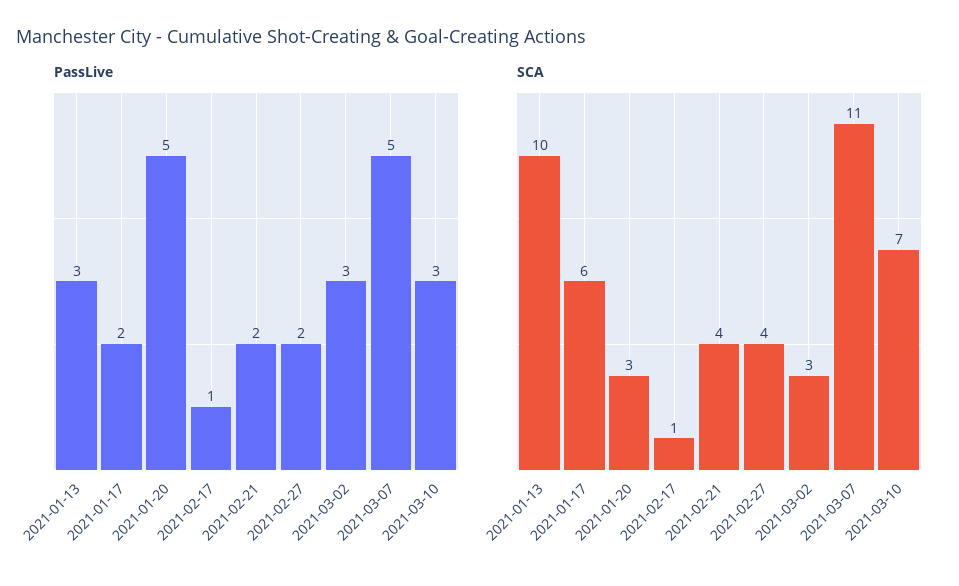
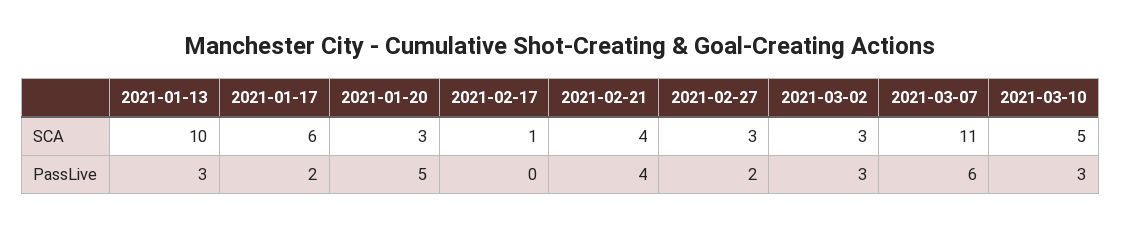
  {
    "PassLive": {
      "2021-01-13": 3,
      "2021-01-17": 2,
      "2021-01-20": 5,
-     "2021-02-17": 1,
+     "2021-02-17": 0,
-     "2021-02-21": 2,
+     "2021-02-21": 4,
      "2021-02-27": 2,
      "2021-03-02": 3,
-     "2021-03-07": 5,
+     "2021-03-07": 6,
      "2021-03-10": 3
    },
    "SCA": {
      "2021-01-13": 10,
      "2021-01-17": 6,
      "2021-01-20": 3,
      "2021-02-17": 1,
      "2021-02-21": 4,
-     "2021-02-27": 4,
+     "2021-02-27": 3,
      "2021-03-02": 3,
      "2021-03-07": 11,
-     "2021-03-10": 7
+     "2021-03-10": 5
    }
  }

